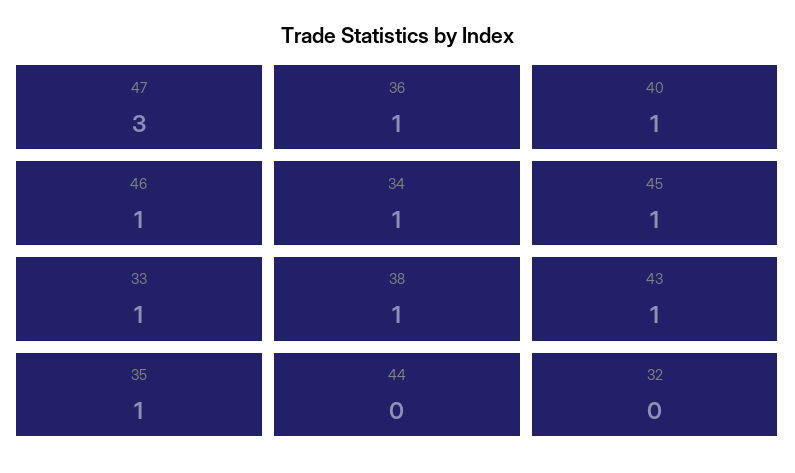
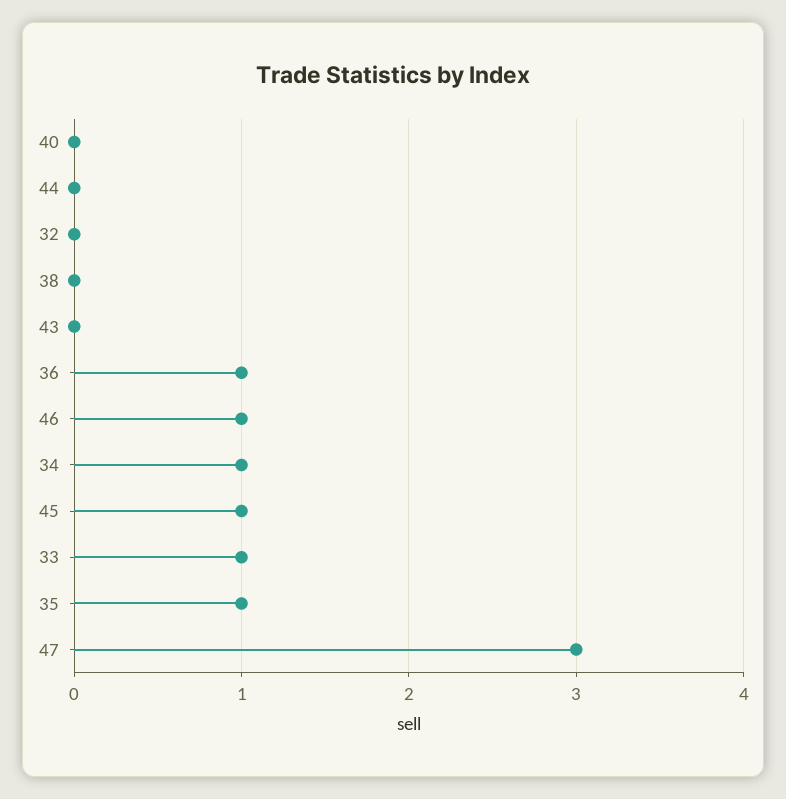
  {
    "47": 3,
    "36": 1,
-   "40": 1,
+   "40": 0,
    "46": 1,
    "34": 1,
    "45": 1,
    "33": 1,
-   "38": 1,
+   "38": 0,
-   "43": 1,
+   "43": 0,
    "35": 1,
    "44": 0,
    "32": 0
  }

